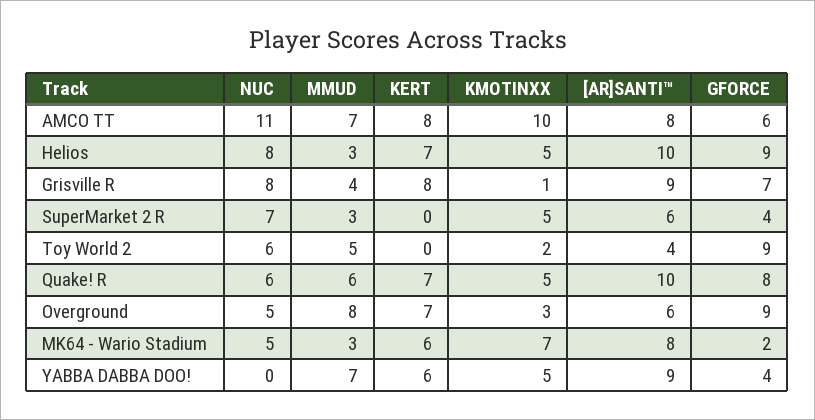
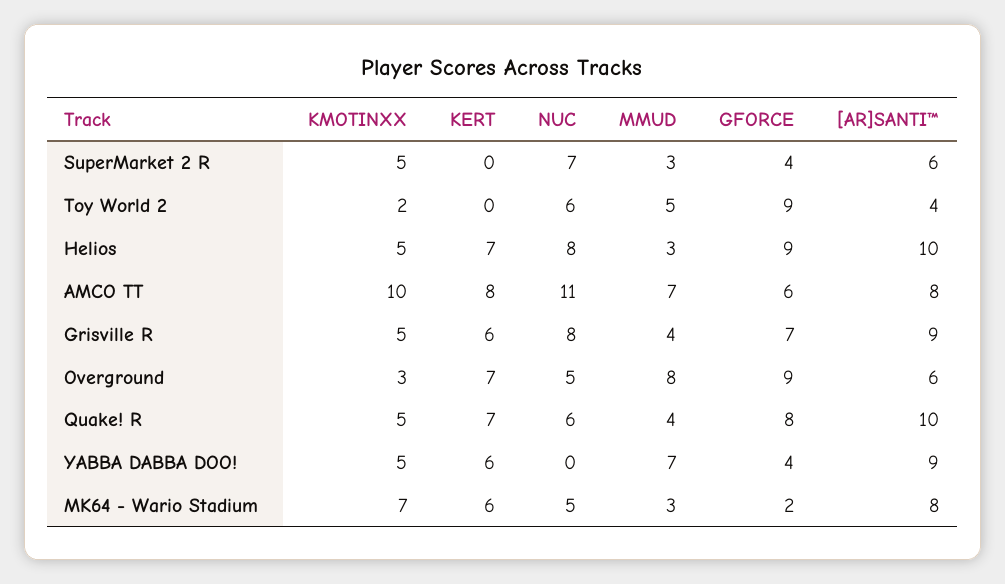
  {
    "NUC": {
      "AMCO TT": 11,
      "Helios": 8,
      "Grisville R": 8,
      "SuperMarket 2 R": 7,
      "Toy World 2": 6,
      "Quake! R": 6,
      "Overground": 5,
      "MK64 - Wario Stadium": 5,
      "YABBA DABBA DOO!": 0
    },
    "MMUD": {
      "AMCO TT": 7,
      "Helios": 3,
      "Grisville R": 4,
      "SuperMarket 2 R": 3,
      "Toy World 2": 5,
-     "Quake! R": 6,
+     "Quake! R": 4,
      "Overground": 8,
      "MK64 - Wario Stadium": 3,
      "YABBA DABBA DOO!": 7
    },
    "KERT": {
      "AMCO TT": 8,
      "Helios": 7,
-     "Grisville R": 8,
+     "Grisville R": 6,
      "SuperMarket 2 R": 0,
      "Toy World 2": 0,
      "Quake! R": 7,
      "Overground": 7,
      "MK64 - Wario Stadium": 6,
      "YABBA DABBA DOO!": 6
    },
    "KMOTINXX": {
      "AMCO TT": 10,
      "Helios": 5,
-     "Grisville R": 1,
+     "Grisville R": 5,
      "SuperMarket 2 R": 5,
      "Toy World 2": 2,
      "Quake! R": 5,
      "Overground": 3,
      "MK64 - Wario Stadium": 7,
      "YABBA DABBA DOO!": 5
    },
    "[AR]SANTI™": {
      "AMCO TT": 8,
      "Helios": 10,
      "Grisville R": 9,
      "SuperMarket 2 R": 6,
      "Toy World 2": 4,
      "Quake! R": 10,
      "Overground": 6,
      "MK64 - Wario Stadium": 8,
      "YABBA DABBA DOO!": 9
    },
    "GFORCE": {
      "AMCO TT": 6,
      "Helios": 9,
      "Grisville R": 7,
      "SuperMarket 2 R": 4,
      "Toy World 2": 9,
      "Quake! R": 8,
      "Overground": 9,
      "MK64 - Wario Stadium": 2,
      "YABBA DABBA DOO!": 4
    }
  }

